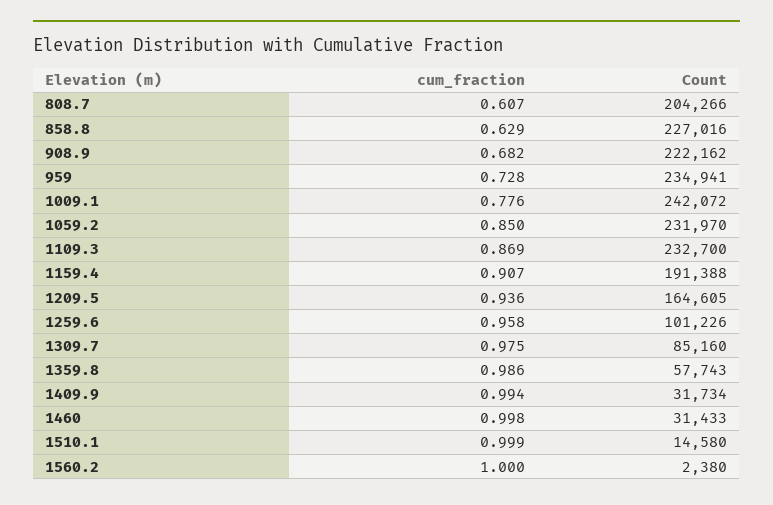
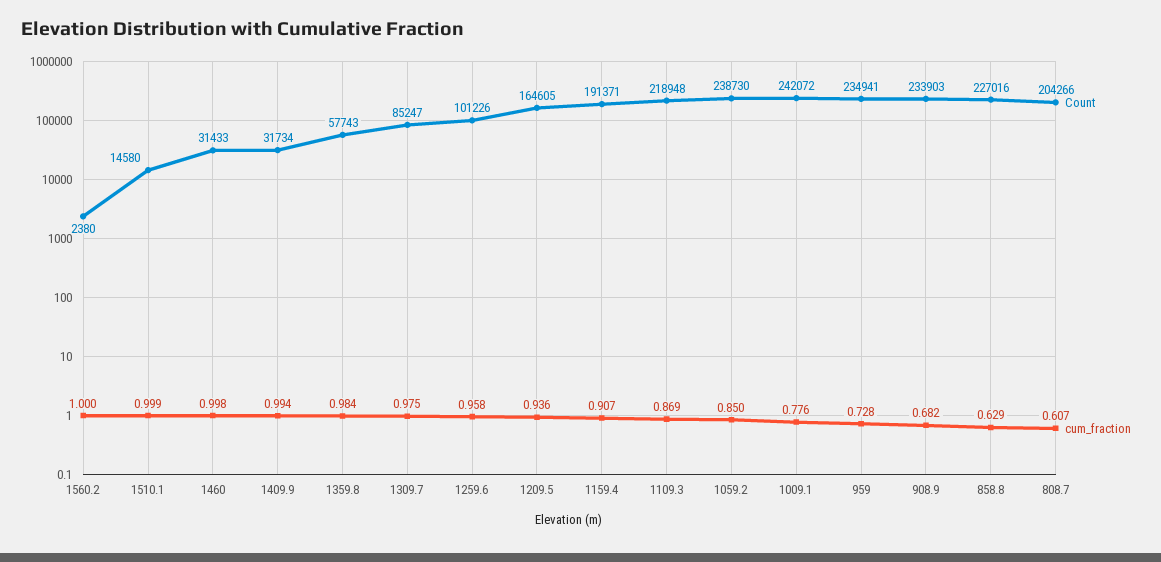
  {
    "cum_fraction": {
      "808.7": 0.607,
      "858.8": 0.629,
      "908.9": 0.682,
      "959": 0.728,
      "1009.1": 0.776,
      "1059.2": 0.85,
      "1109.3": 0.869,
      "1159.4": 0.907,
      "1209.5": 0.936,
      "1259.6": 0.958,
      "1309.7": 0.975,
-     "1359.8": 0.986,
+     "1359.8": 0.984,
      "1409.9": 0.994,
      "1460": 0.998,
      "1510.1": 0.999,
      "1560.2": 1
    },
    "Count": {
      "808.7": 204266,
      "858.8": 227016,
-     "908.9": 222162,
+     "908.9": 233903,
      "959": 234941,
      "1009.1": 242072,
-     "1059.2": 231970,
+     "1059.2": 238730,
-     "1109.3": 232700,
+     "1109.3": 218948,
-     "1159.4": 191388,
+     "1159.4": 191371,
      "1209.5": 164605,
      "1259.6": 101226,
-     "1309.7": 85160,
+     "1309.7": 85247,
      "1359.8": 57743,
      "1409.9": 31734,
      "1460": 31433,
      "1510.1": 14580,
      "1560.2": 2380
    }
  }

